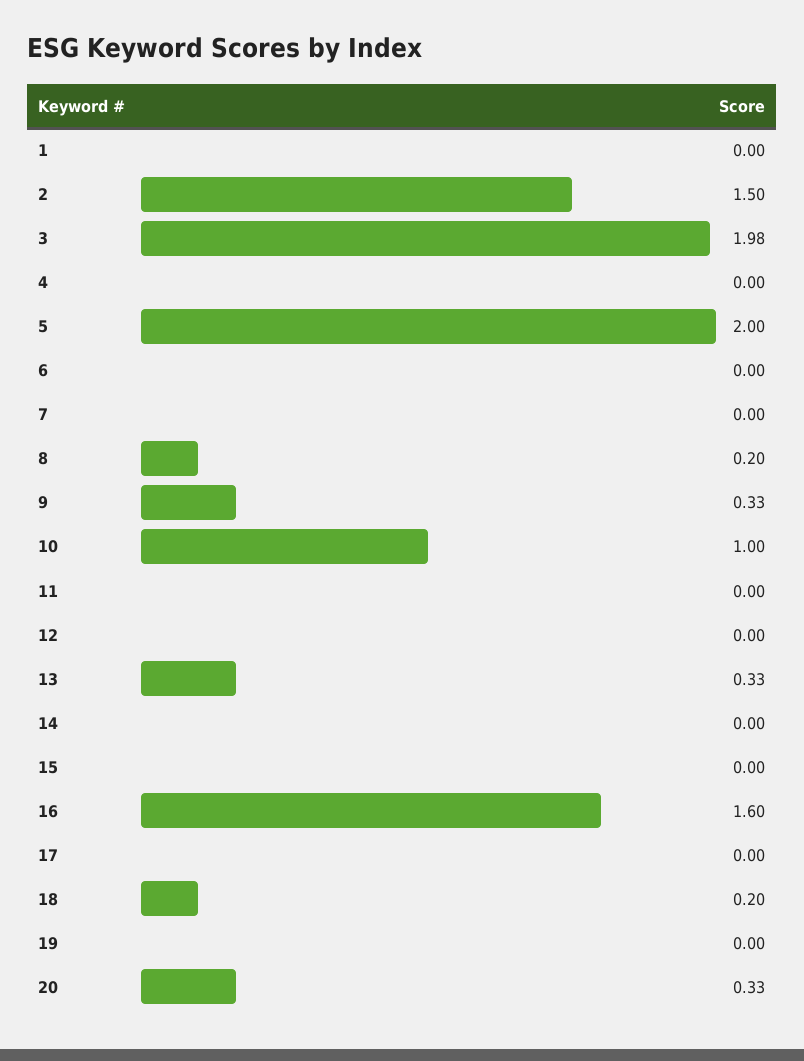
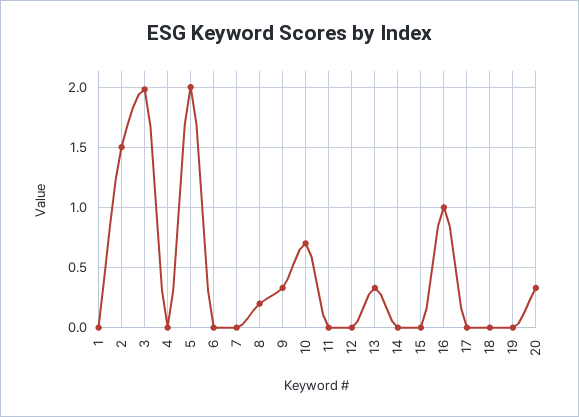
  {
    "1": 0,
    "2": 1.5,
    "3": 1.98,
    "4": 0,
    "5": 2,
    "6": 0,
    "7": 0,
    "8": 0.2,
    "9": 0.33,
-   "10": 1,
+   "10": 0.7,
    "11": 0,
    "12": 0,
    "13": 0.33,
    "14": 0,
    "15": 0,
-   "16": 1.6,
+   "16": 1,
    "17": 0,
-   "18": 0.2,
+   "18": 0,
    "19": 0,
    "20": 0.33
  }

